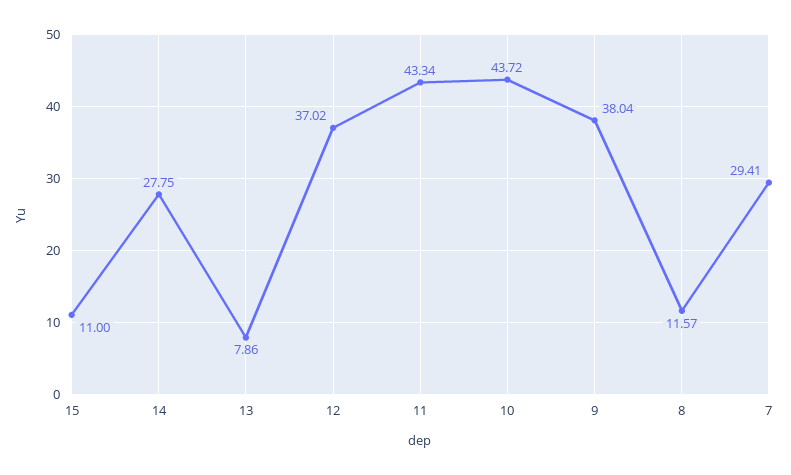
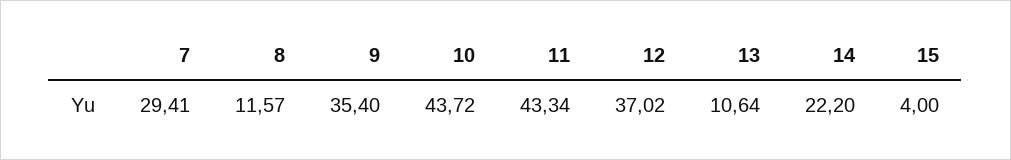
  {
-   "15": 11,
+   "15": 4,
-   "14": 27.75,
+   "14": 22.2,
-   "13": 7.86,
+   "13": 10.64,
    "12": 37.02,
    "11": 43.34,
    "10": 43.72,
-   "9": 38.04,
+   "9": 35.4,
    "8": 11.57,
    "7": 29.41
  }

